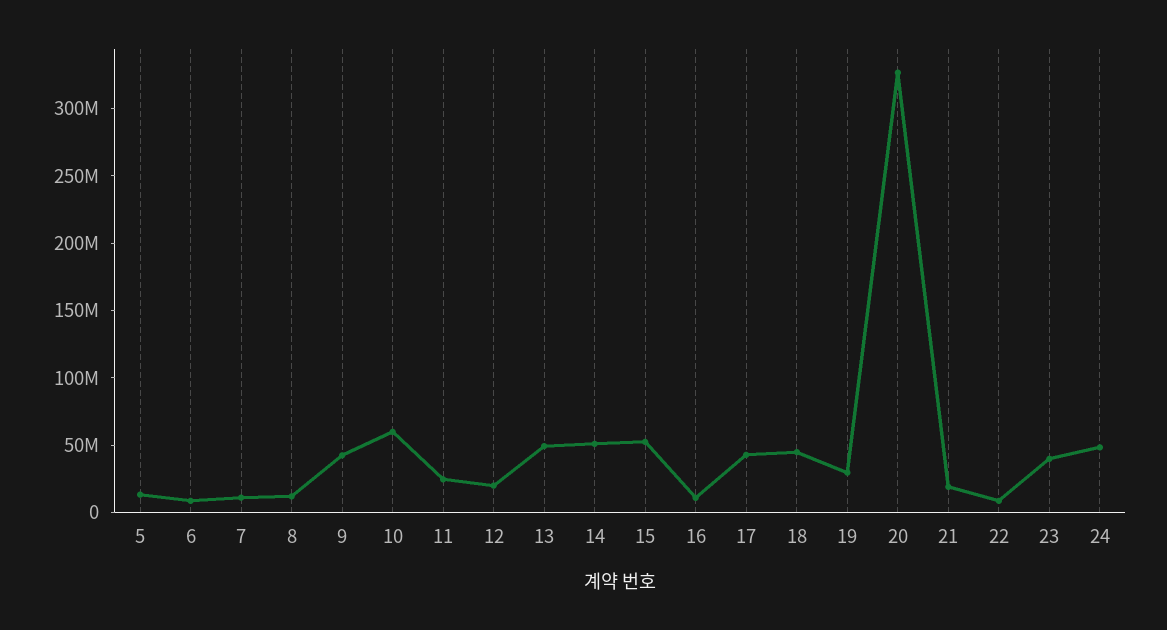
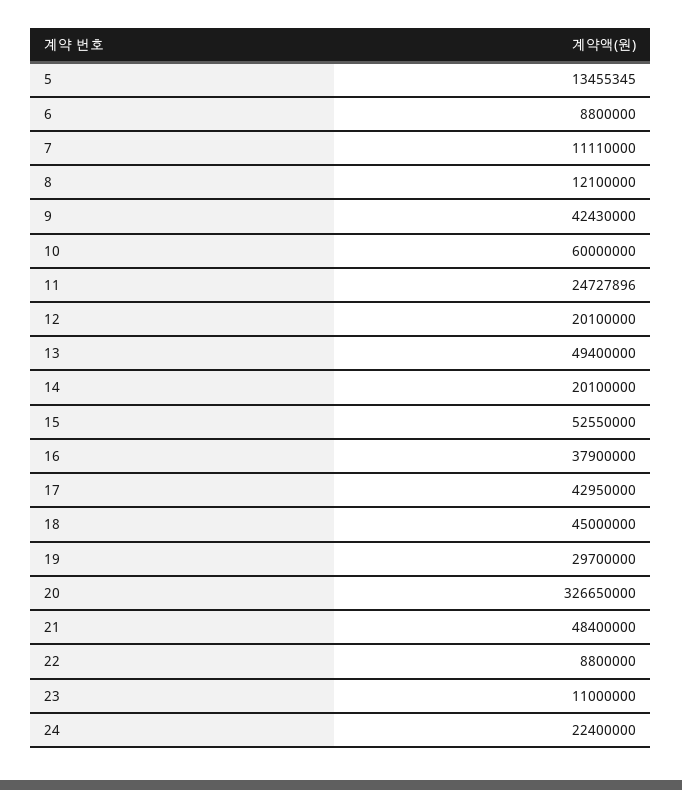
  {
    "5": 13455345,
    "6": 8800000,
    "7": 11110000,
    "8": 12100000,
    "9": 42430000,
    "10": 60000000,
    "11": 24727896,
    "12": 20100000,
    "13": 49400000,
-   "14": 50000000,
+   "14": 20100000,
    "15": 52550000,
-   "16": 10000000,
+   "16": 37900000,
    "17": 42950000,
    "18": 45000000,
    "19": 29700000,
    "20": 326650000,
-   "21": 20000000,
+   "21": 48400000,
    "22": 8800000,
-   "23": 40000000,
+   "23": 11000000,
-   "24": 50000000
+   "24": 22400000
  }

